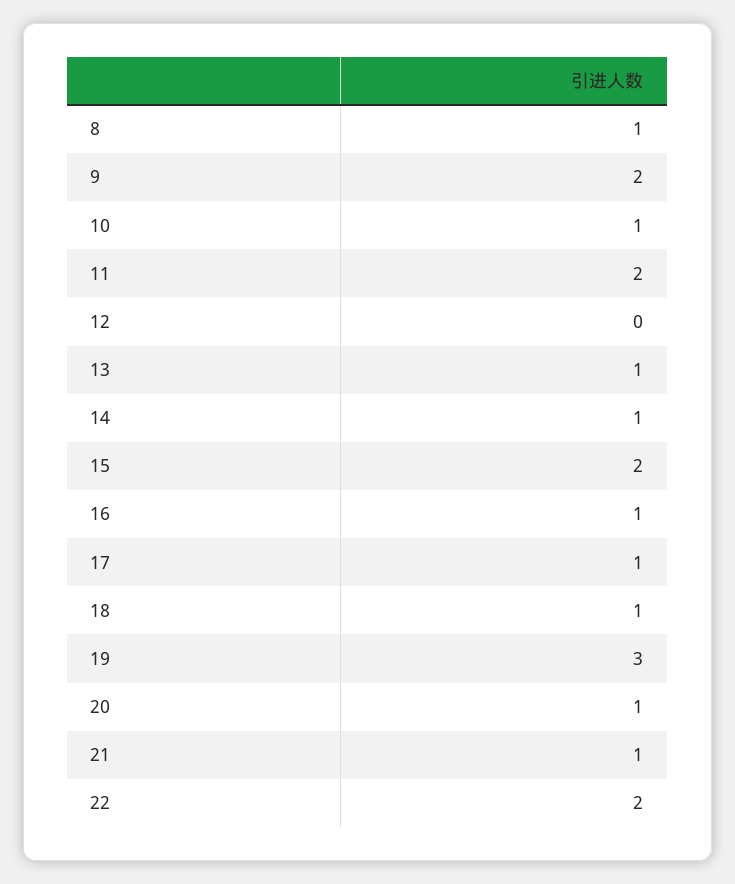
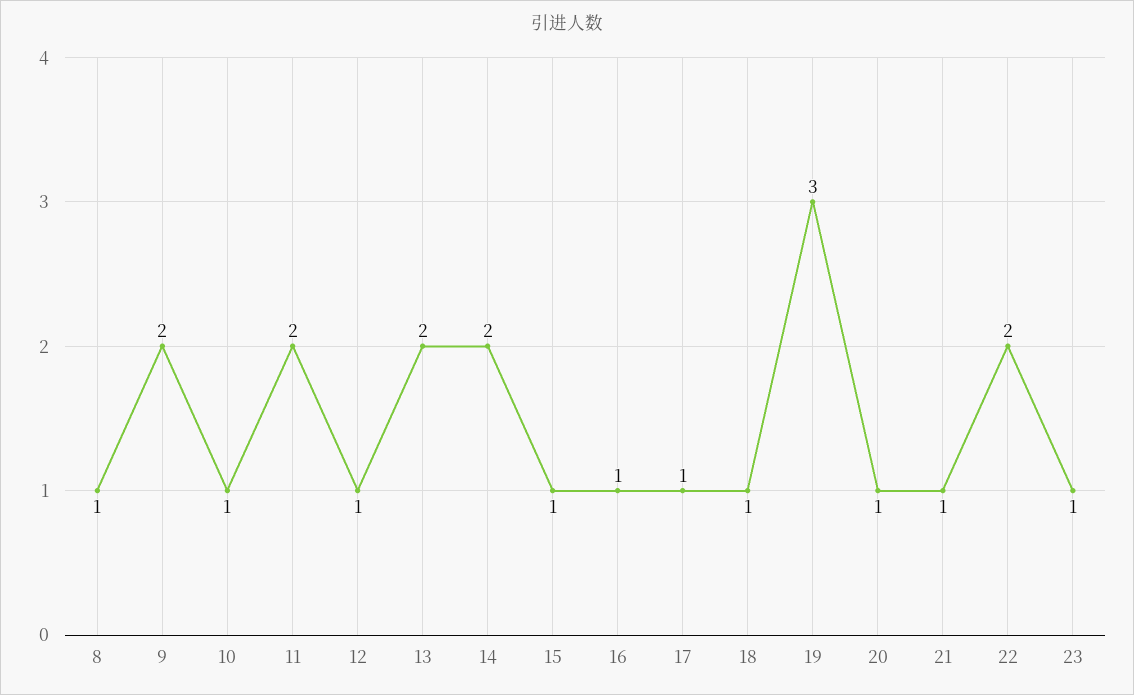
  {
    "8": 1,
    "9": 2,
    "10": 1,
    "11": 2,
-   "12": 0,
+   "12": 1,
-   "13": 1,
+   "13": 2,
-   "14": 1,
+   "14": 2,
-   "15": 2,
+   "15": 1,
    "16": 1,
    "17": 1,
    "18": 1,
    "19": 3,
    "20": 1,
    "21": 1,
-   "22": 2
+   "22": 2,
+   "23": 1
  }

